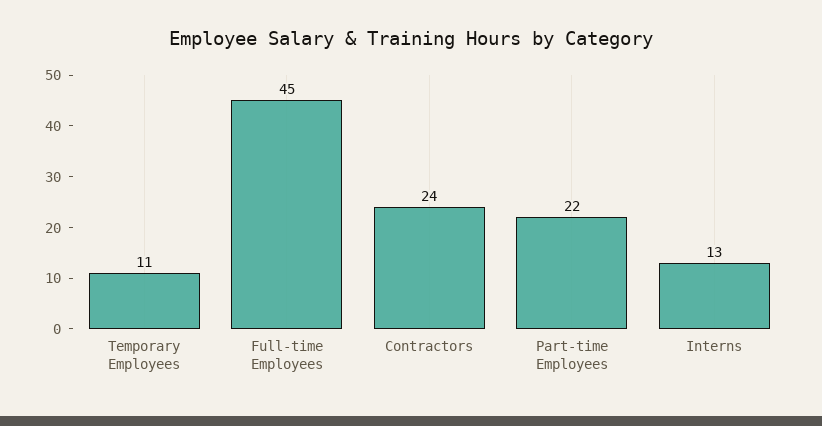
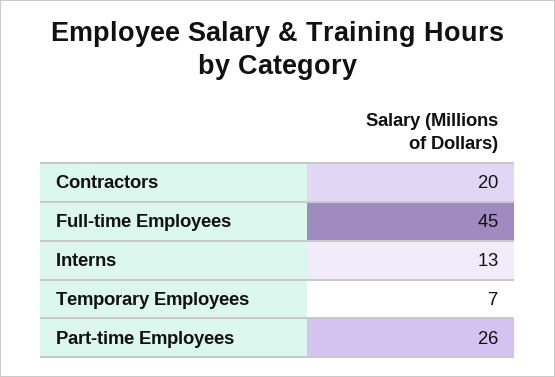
  {
-   "Temporary Employees": 11,
+   "Temporary Employees": 7,
    "Full-time Employees": 45,
-   "Contractors": 24,
+   "Contractors": 20,
-   "Part-time Employees": 22,
+   "Part-time Employees": 26,
    "Interns": 13
  }

